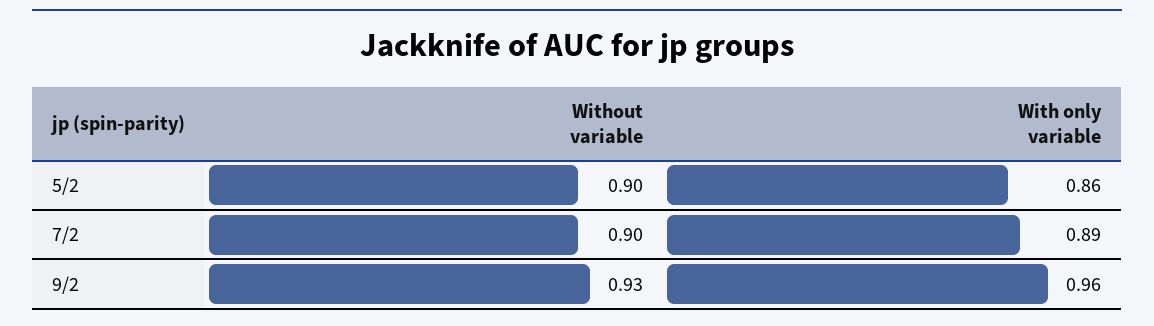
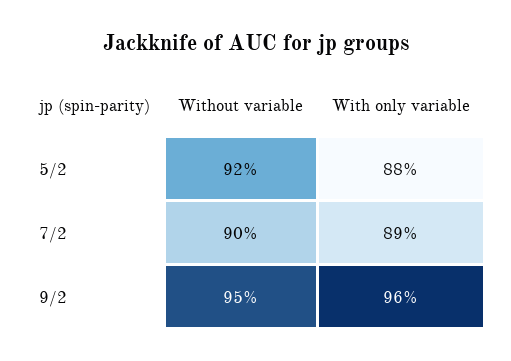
  {
    "Without variable": {
-     "5/2": 0.9,
+     "5/2": 0.92,
      "7/2": 0.9,
-     "9/2": 0.93
+     "9/2": 0.95
    },
    "With only variable": {
-     "5/2": 0.86,
+     "5/2": 0.88,
      "7/2": 0.89,
      "9/2": 0.96
    }
  }

